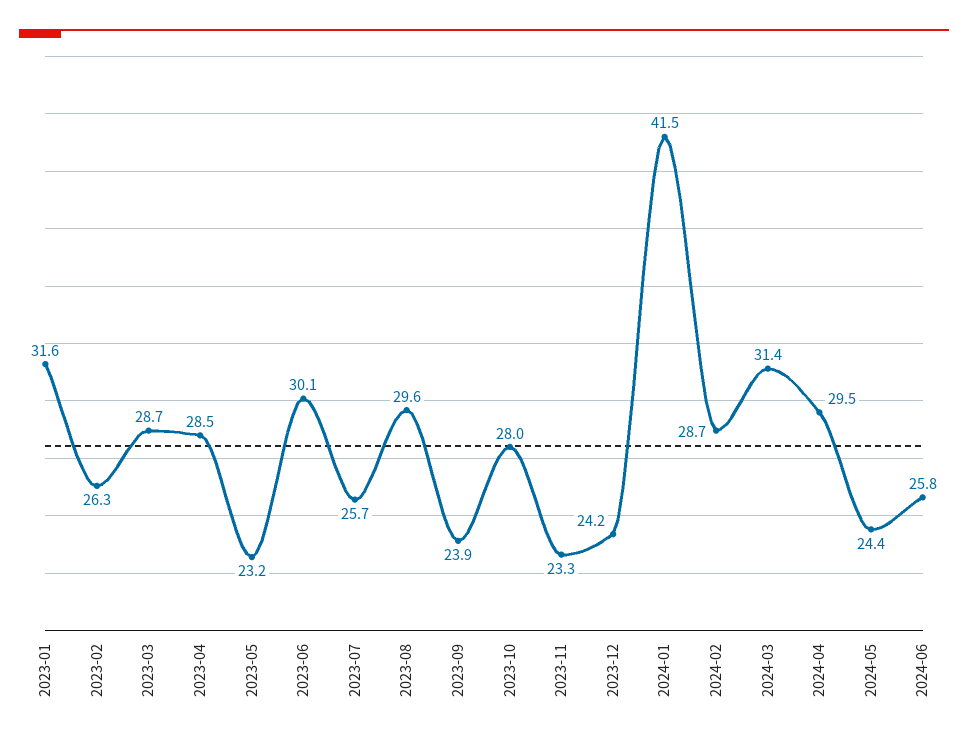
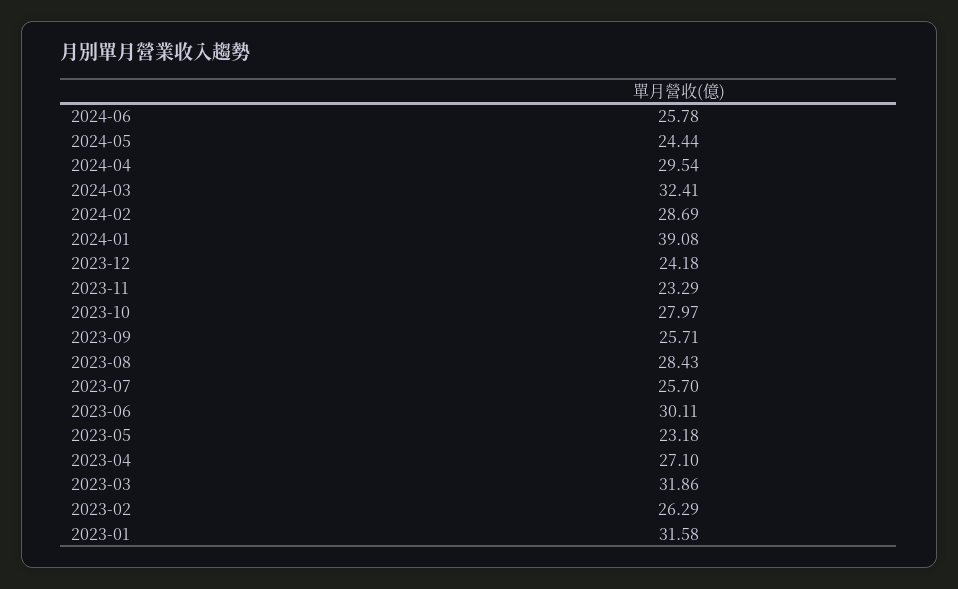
  {
    "2023-01": 31.58,
    "2023-02": 26.29,
-   "2023-03": 28.7,
+   "2023-03": 31.86,
-   "2023-04": 28.5,
+   "2023-04": 27.1,
    "2023-05": 23.18,
    "2023-06": 30.11,
    "2023-07": 25.7,
-   "2023-08": 29.6,
+   "2023-08": 28.43,
-   "2023-09": 23.9,
+   "2023-09": 25.71,
    "2023-10": 27.97,
    "2023-11": 23.29,
    "2023-12": 24.18,
-   "2024-01": 41.5,
+   "2024-01": 39.08,
    "2024-02": 28.69,
-   "2024-03": 31.4,
+   "2024-03": 32.41,
    "2024-04": 29.54,
    "2024-05": 24.44,
    "2024-06": 25.78
  }

